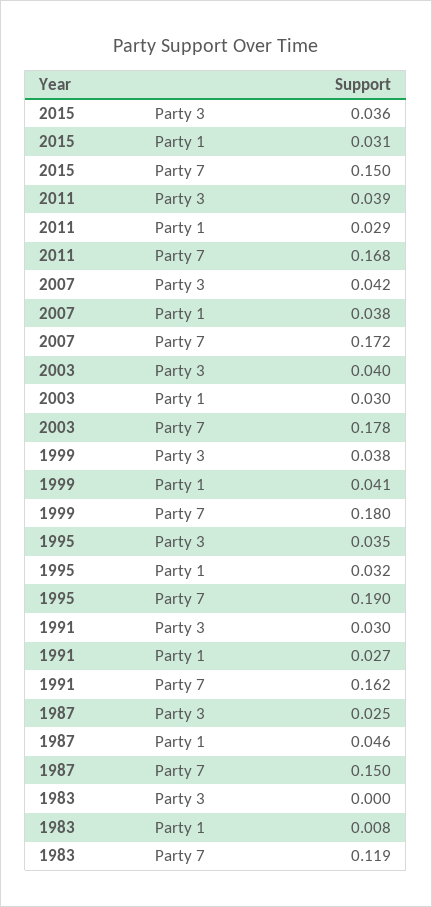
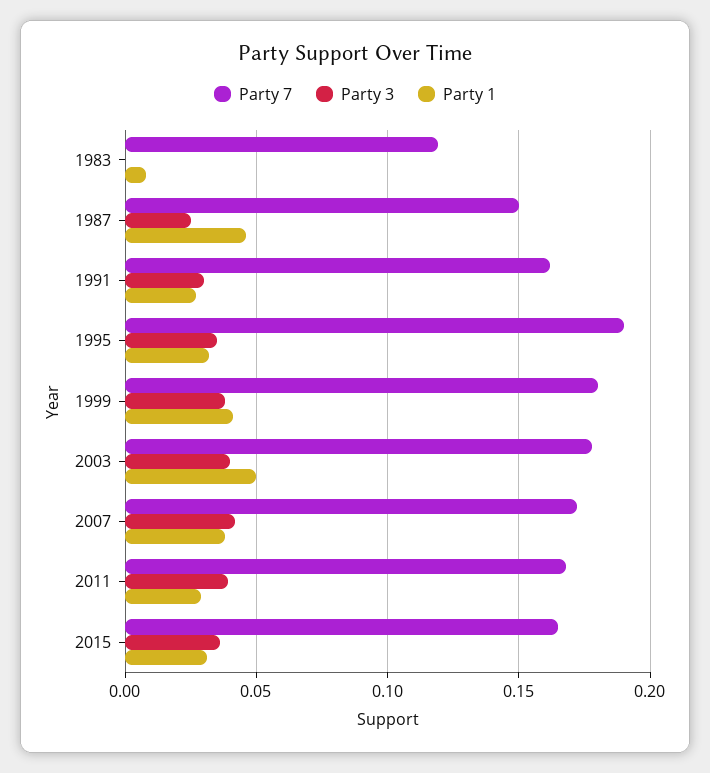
  {
    "Party 3": {
      "2015": 0.036,
      "2011": 0.039,
      "2007": 0.042,
      "2003": 0.04,
      "1999": 0.038,
      "1995": 0.035,
      "1991": 0.03,
      "1987": 0.025,
      "1983": 0
    },
    "Party 1": {
      "2015": 0.031,
      "2011": 0.029,
      "2007": 0.038,
-     "2003": 0.03,
+     "2003": 0.05,
      "1999": 0.041,
      "1995": 0.032,
      "1991": 0.027,
      "1987": 0.046,
      "1983": 0.008
    },
    "Party 7": {
-     "2015": 0.15,
+     "2015": 0.165,
      "2011": 0.168,
      "2007": 0.172,
      "2003": 0.178,
      "1999": 0.18,
      "1995": 0.19,
      "1991": 0.162,
      "1987": 0.15,
      "1983": 0.119
    }
  }

